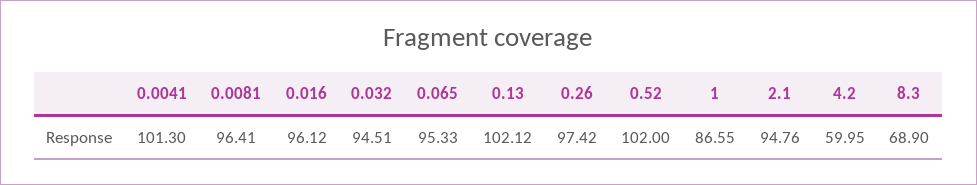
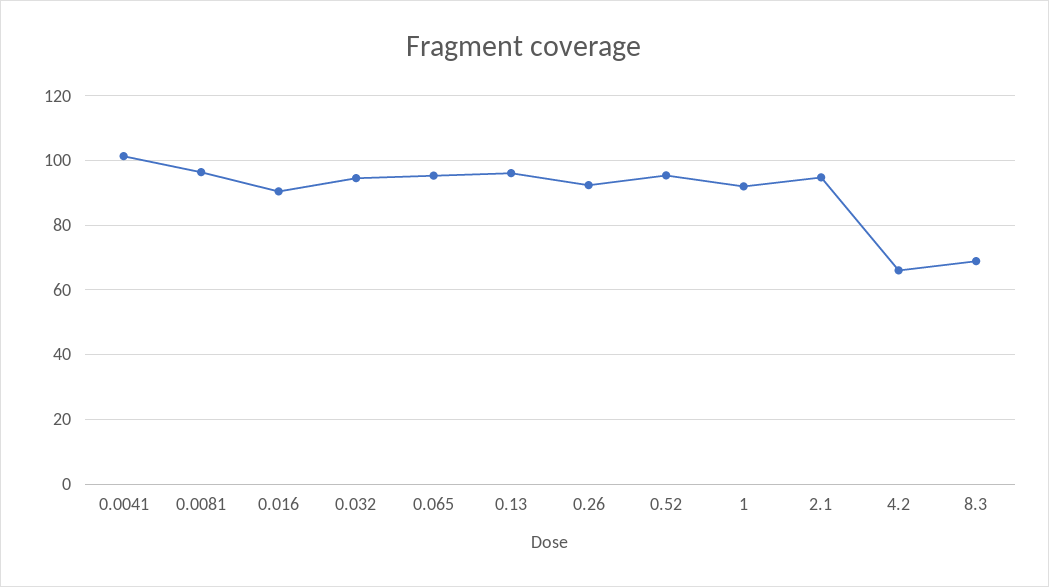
  {
    "0.0041": 101.3,
    "0.0081": 96.41,
-   "0.016": 96.12,
+   "0.016": 90,
    "0.032": 94.51,
    "0.065": 95.33,
-   "0.13": 102.12,
+   "0.13": 96,
-   "0.26": 97.42,
+   "0.26": 92,
-   "0.52": 102,
+   "0.52": 96,
-   "1": 86.55,
+   "1": 92,
    "2.1": 94.76,
-   "4.2": 59.95,
+   "4.2": 66,
    "8.3": 68.9
  }

